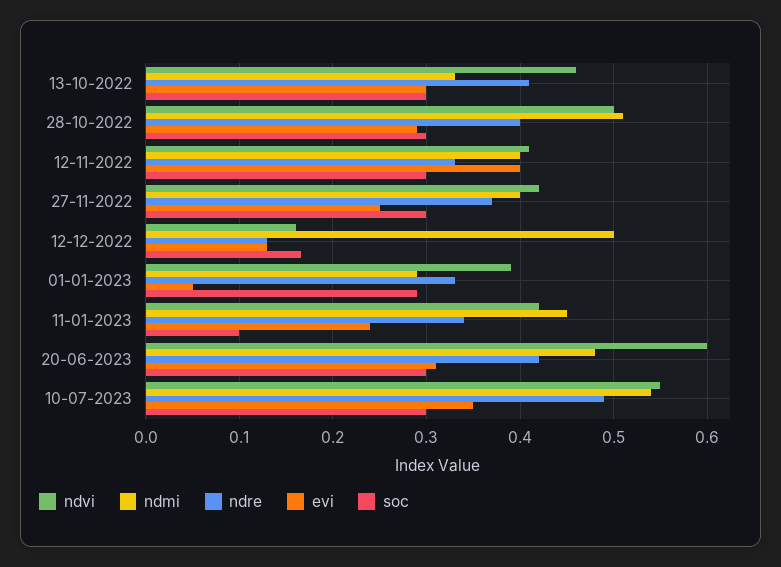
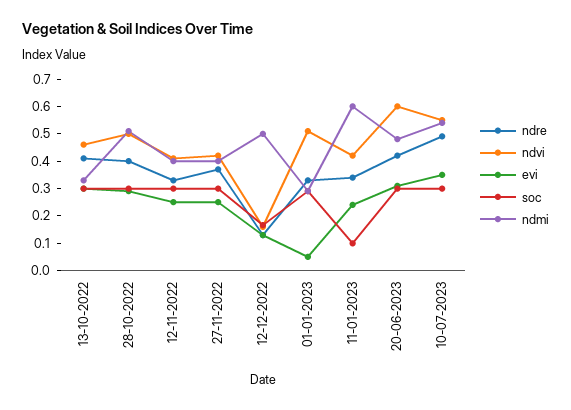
  {
    "ndvi": {
      "13-10-2022": 0.46,
      "28-10-2022": 0.5,
      "12-11-2022": 0.41,
      "27-11-2022": 0.42,
      "12-12-2022": 0.16,
-     "01-01-2023": 0.39,
+     "01-01-2023": 0.5,
      "11-01-2023": 0.42,
      "20-06-2023": 0.6,
      "10-07-2023": 0.55
    },
    "ndmi": {
      "13-10-2022": 0.33,
      "28-10-2022": 0.51,
      "12-11-2022": 0.4,
      "27-11-2022": 0.4,
      "12-12-2022": 0.5,
      "01-01-2023": 0.29,
-     "11-01-2023": 0.45,
+     "11-01-2023": 0.6,
      "20-06-2023": 0.48,
      "10-07-2023": 0.54
    },
    "ndre": {
      "13-10-2022": 0.41,
      "28-10-2022": 0.4,
      "12-11-2022": 0.33,
      "27-11-2022": 0.37,
      "12-12-2022": 0.13,
      "01-01-2023": 0.33,
      "11-01-2023": 0.34,
      "20-06-2023": 0.42,
      "10-07-2023": 0.49
    },
    "evi": {
      "13-10-2022": 0.3,
      "28-10-2022": 0.29,
-     "12-11-2022": 0.4,
+     "12-11-2022": 0.25,
      "27-11-2022": 0.25,
      "12-12-2022": 0.13,
      "01-01-2023": 0.05,
      "11-01-2023": 0.24,
      "20-06-2023": 0.31,
      "10-07-2023": 0.35
    },
    "soc": {
      "13-10-2022": 0.3,
      "28-10-2022": 0.3,
      "12-11-2022": 0.3,
      "27-11-2022": 0.3,
      "12-12-2022": 0.17,
      "01-01-2023": 0.29,
      "11-01-2023": 0.1,
      "20-06-2023": 0.3,
      "10-07-2023": 0.3
    }
  }

